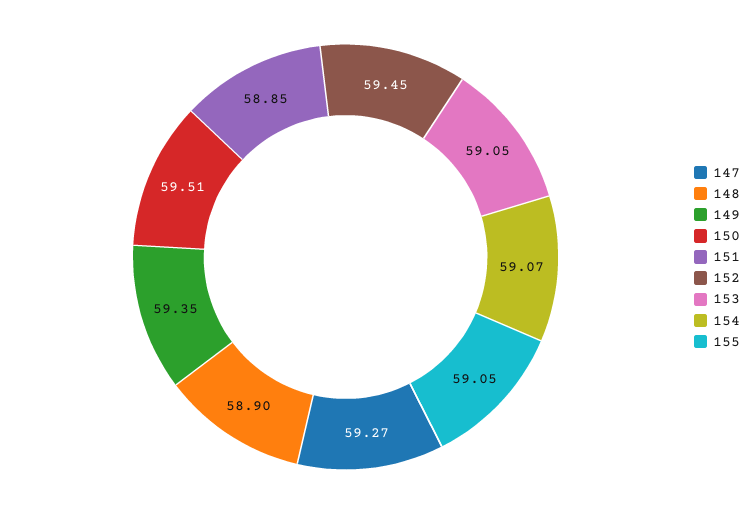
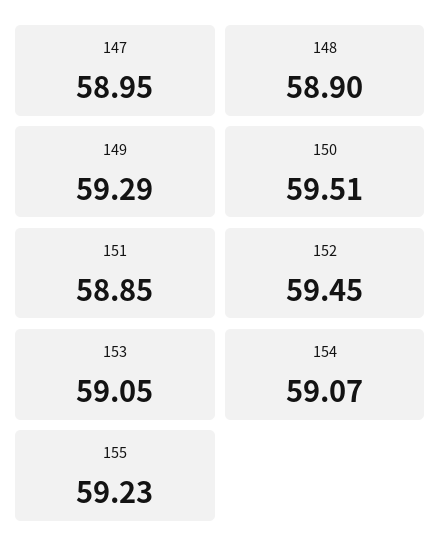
  {
-   "147": 59.27,
+   "147": 58.95,
    "148": 58.9,
-   "149": 59.35,
+   "149": 59.29,
    "150": 59.51,
    "151": 58.85,
    "152": 59.45,
    "153": 59.05,
    "154": 59.07,
-   "155": 59.05
+   "155": 59.23
  }

